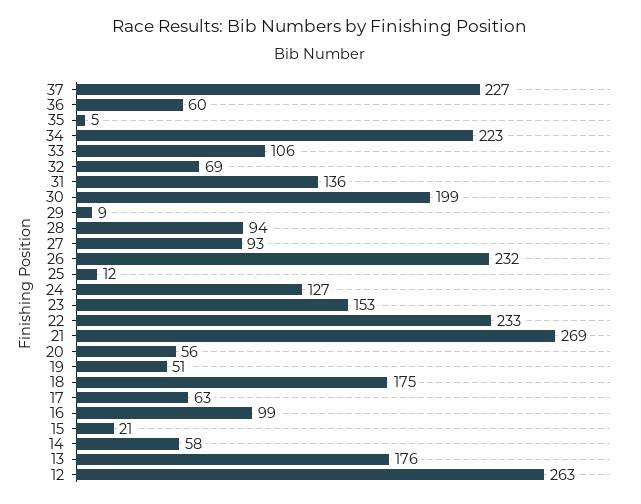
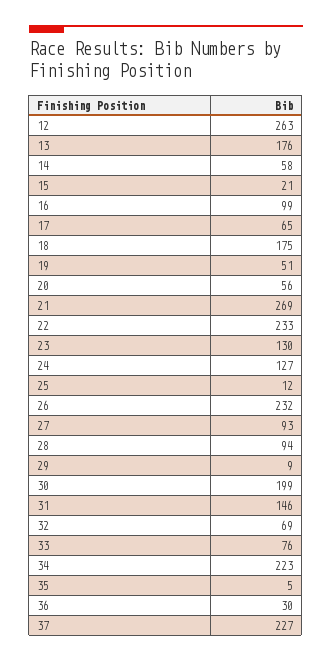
  {
    "37": 227,
-   "36": 60,
+   "36": 30,
    "35": 5,
    "34": 223,
-   "33": 106,
+   "33": 76,
    "32": 69,
-   "31": 136,
+   "31": 146,
    "30": 199,
    "29": 9,
    "28": 94,
    "27": 93,
    "26": 232,
    "25": 12,
    "24": 127,
-   "23": 153,
+   "23": 130,
    "22": 233,
    "21": 269,
    "20": 56,
    "19": 51,
    "18": 175,
-   "17": 63,
+   "17": 65,
    "16": 99,
    "15": 21,
    "14": 58,
    "13": 176,
    "12": 263
  }

